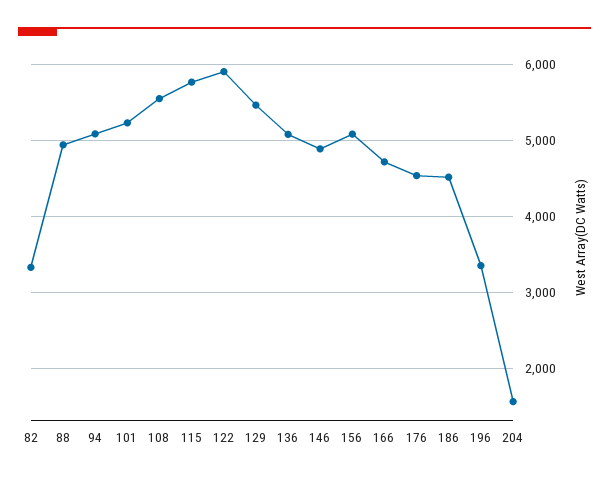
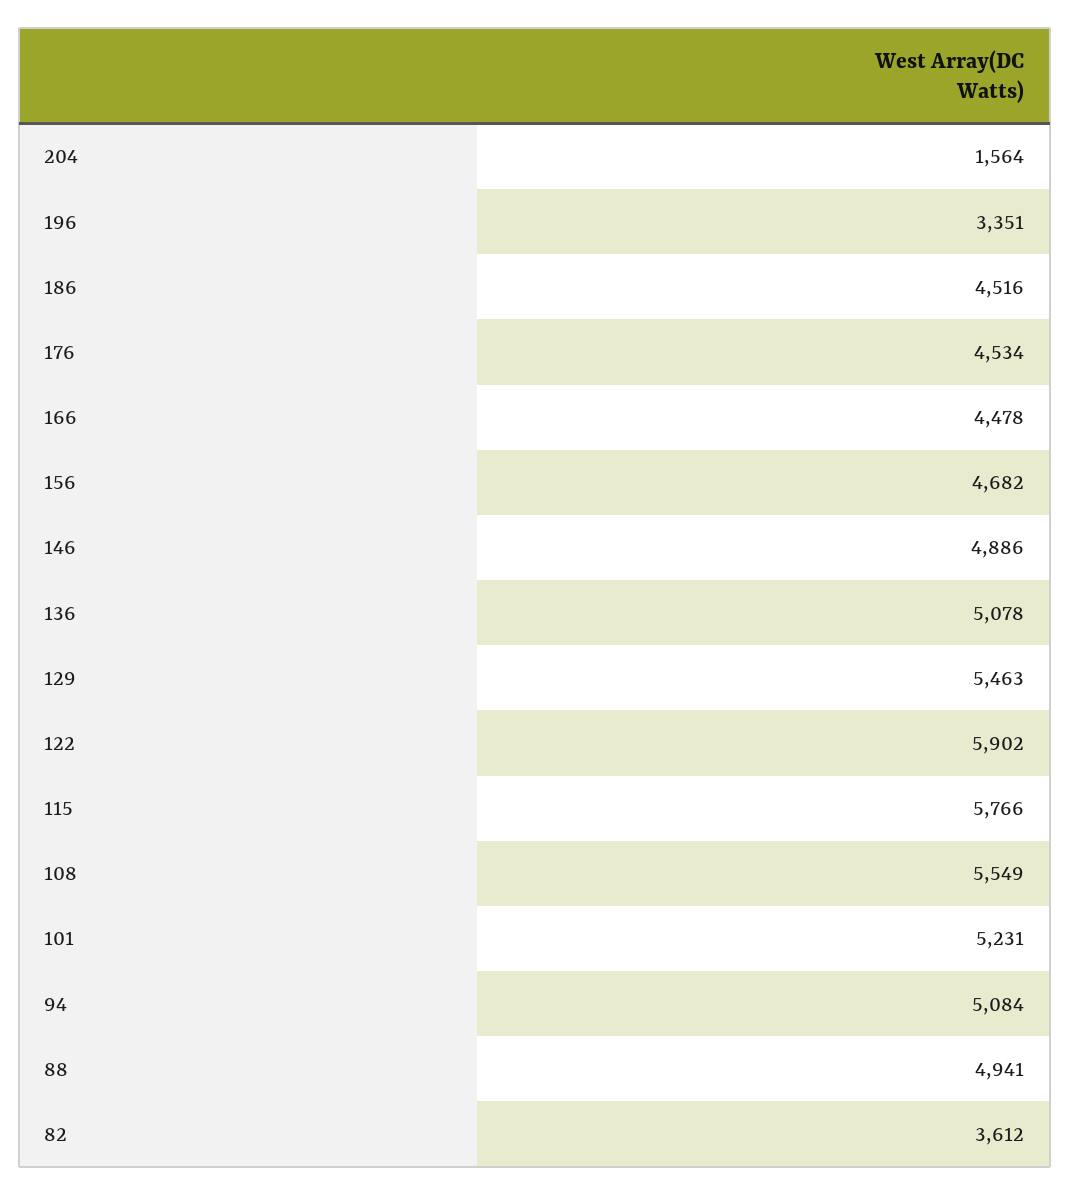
  {
-   "82": 3300,
+   "82": 3612,
    "88": 4941,
    "94": 5084,
    "101": 5231,
    "108": 5549,
    "115": 5766,
    "122": 5902,
    "129": 5463,
    "136": 5078,
    "146": 4886,
-   "156": 5100,
+   "156": 4682,
-   "166": 4700,
+   "166": 4478,
    "176": 4534,
    "186": 4516,
    "196": 3351,
    "204": 1564
  }

